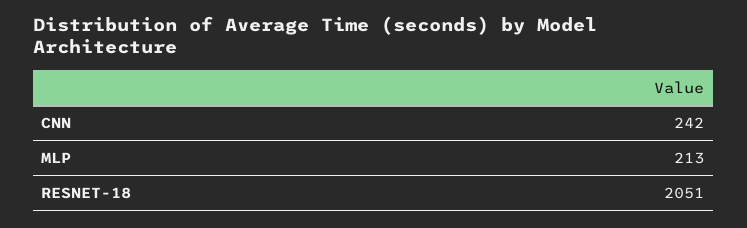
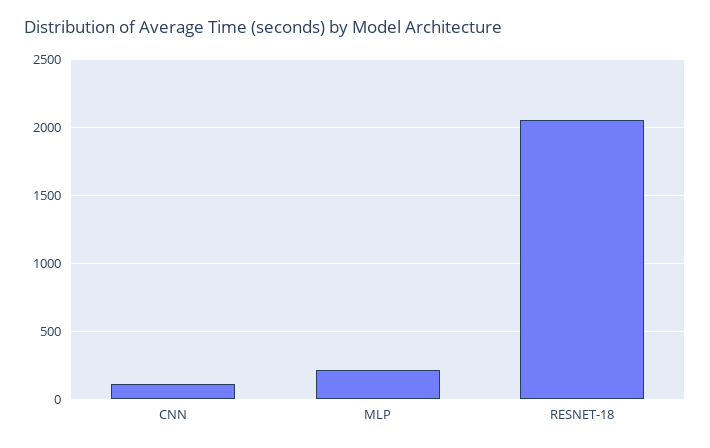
  {
-   "CNN": 242,
+   "CNN": 100,
    "MLP": 213,
    "RESNET-18": 2051
  }

